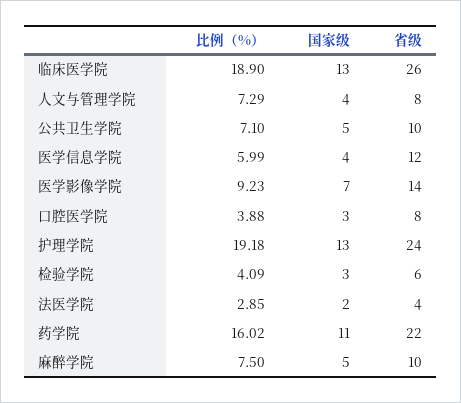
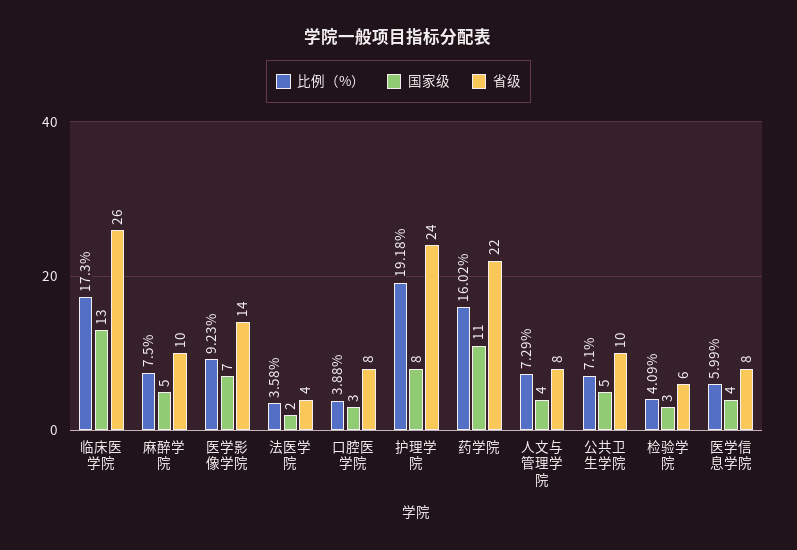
  {
    "比例（%）": {
-     "临床医学院": 18.9,
+     "临床医学院": 17.3,
      "人文与管理学院": 7.29,
      "公共卫生学院": 7.1,
      "医学信息学院": 5.99,
      "医学影像学院": 9.23,
      "口腔医学院": 3.88,
      "护理学院": 19.18,
      "检验学院": 4.09,
-     "法医学院": 2.85,
+     "法医学院": 3.58,
      "药学院": 16.02,
      "麻醉学院": 7.5
    },
    "国家级": {
      "临床医学院": 13,
      "人文与管理学院": 4,
      "公共卫生学院": 5,
      "医学信息学院": 4,
      "医学影像学院": 7,
      "口腔医学院": 3,
-     "护理学院": 13,
+     "护理学院": 8,
      "检验学院": 3,
      "法医学院": 2,
      "药学院": 11,
      "麻醉学院": 5
    },
    "省级": {
      "临床医学院": 26,
      "人文与管理学院": 8,
      "公共卫生学院": 10,
-     "医学信息学院": 12,
+     "医学信息学院": 8,
      "医学影像学院": 14,
      "口腔医学院": 8,
      "护理学院": 24,
      "检验学院": 6,
      "法医学院": 4,
      "药学院": 22,
      "麻醉学院": 10
    }
  }

